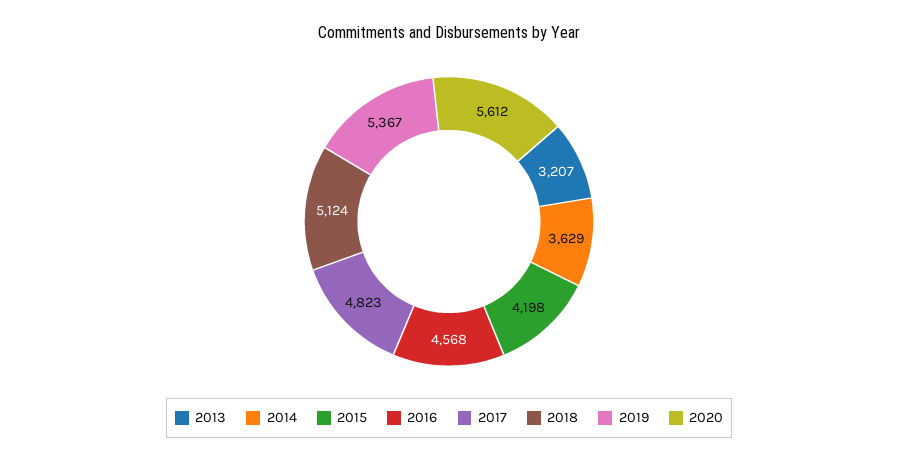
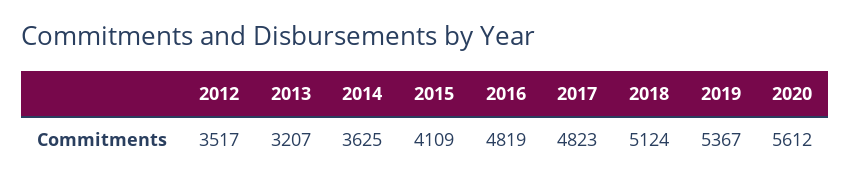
  {
    "2013": 3207,
-   "2014": 3629,
+   "2014": 3625,
-   "2015": 4198,
+   "2015": 4109,
-   "2016": 4568,
+   "2016": 4819,
    "2017": 4823,
    "2018": 5124,
    "2019": 5367,
-   "2020": 5612
+   "2020": 5612,
+   "2012": 3517
  }

